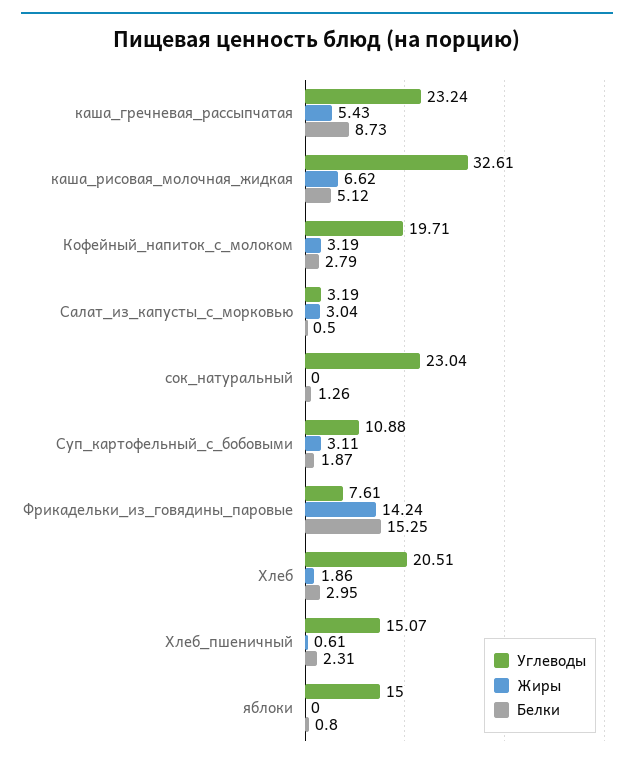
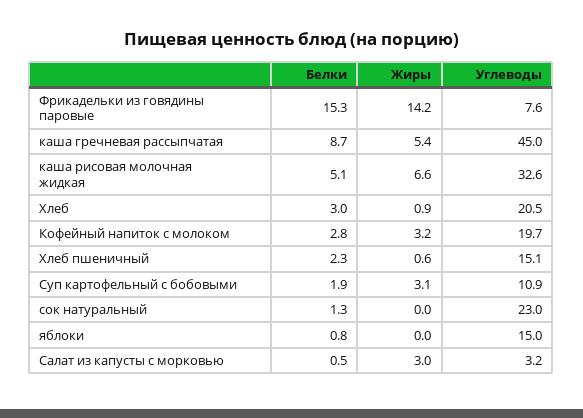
  {
    "Углеводы": {
-     "каша_гречневая_рассыпчатая": 23.24,
+     "каша_гречневая_рассыпчатая": 45,
      "каша_рисовая_молочная_жидкая": 32.61,
      "Кофейный_напиток_с_молоком": 19.71,
      "Салат_из_капусты_с_морковью": 3.19,
      "сок_натуральный": 23.04,
      "Суп_картофельный_с_бобовыми": 10.88,
      "Фрикадельки_из_говядины_паровые": 7.61,
      "Хлеб": 20.51,
      "Хлеб_пшеничный": 15.07,
      "яблоки": 15
    },
    "Жиры": {
      "каша_гречневая_рассыпчатая": 5.43,
      "каша_рисовая_молочная_жидкая": 6.62,
      "Кофейный_напиток_с_молоком": 3.19,
      "Салат_из_капусты_с_морковью": 3.04,
      "сок_натуральный": 0,
      "Суп_картофельный_с_бобовыми": 3.11,
      "Фрикадельки_из_говядины_паровые": 14.24,
-     "Хлеб": 1.86,
+     "Хлеб": 0.9,
      "Хлеб_пшеничный": 0.61,
      "яблоки": 0
    },
    "Белки": {
      "каша_гречневая_рассыпчатая": 8.73,
      "каша_рисовая_молочная_жидкая": 5.12,
      "Кофейный_напиток_с_молоком": 2.79,
      "Салат_из_капусты_с_морковью": 0.5,
      "сок_натуральный": 1.26,
      "Суп_картофельный_с_бобовыми": 1.87,
      "Фрикадельки_из_говядины_паровые": 15.25,
      "Хлеб": 2.95,
      "Хлеб_пшеничный": 2.31,
      "яблоки": 0.8
    }
  }

